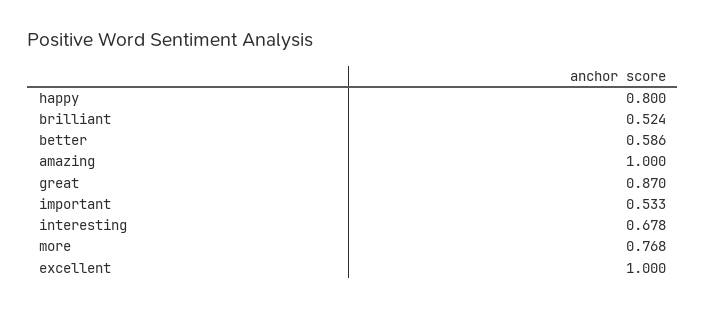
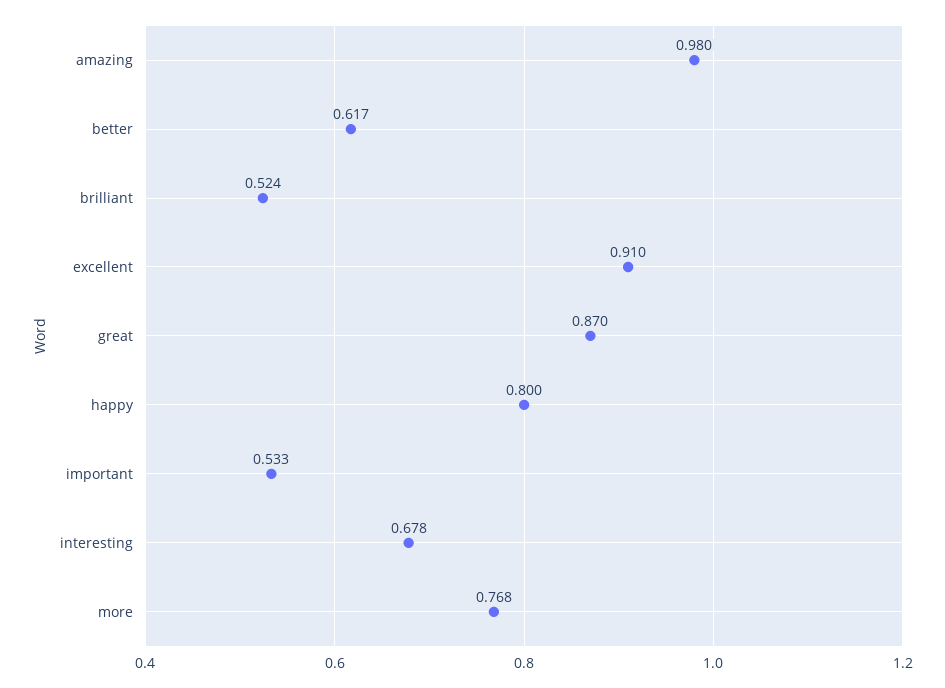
  {
    "happy": 0.8,
    "brilliant": 0.524,
-   "better": 0.586,
+   "better": 0.617,
-   "amazing": 1,
+   "amazing": 0.98,
    "great": 0.87,
    "important": 0.533,
    "interesting": 0.678,
    "more": 0.768,
-   "excellent": 1
+   "excellent": 0.91
  }

